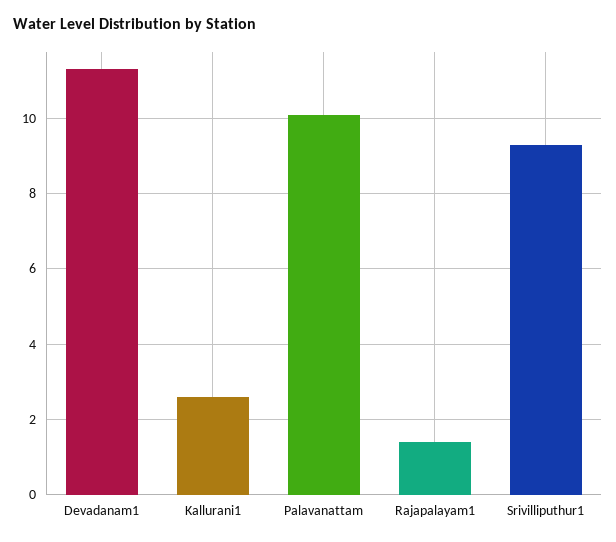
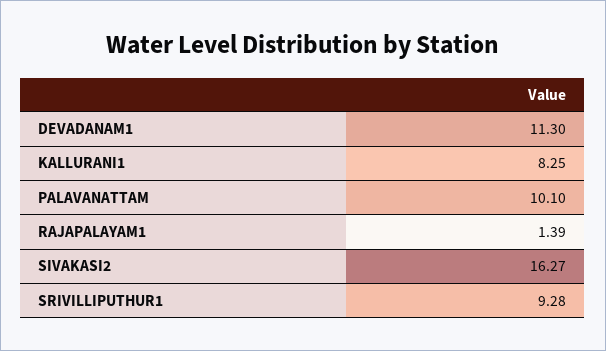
  {
    "Devadanam1": 11.3,
-   "Kallurani1": 2.6,
+   "Kallurani1": 8.25,
    "Palavanattam": 10.1,
    "Rajapalayam1": 1.39,
-   "Srivilliputhur1": 9.28
+   "Srivilliputhur1": 9.28,
+   "SIVAKASI2": 16.27
  }

